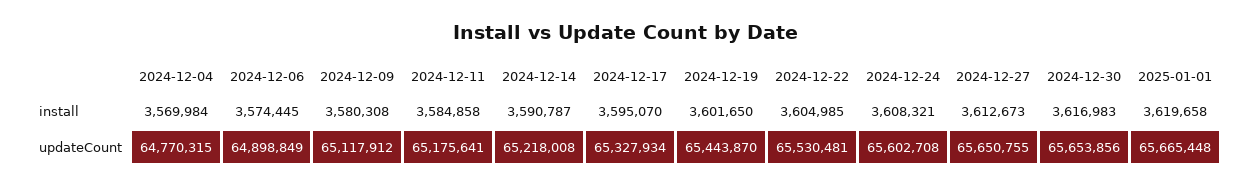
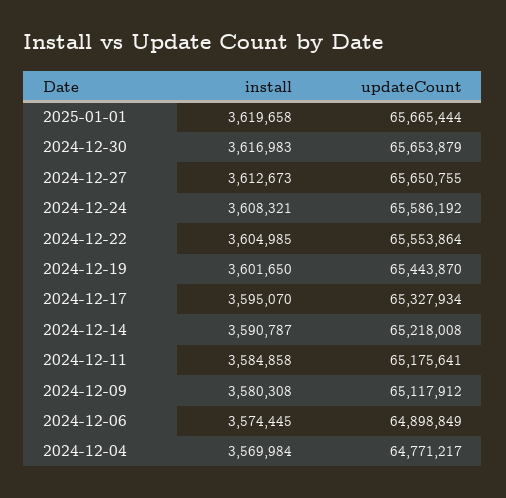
  {
    "2024-12-04": {
      "install": 3569984,
-     "updateCount": 64770315
+     "updateCount": 64771217
    },
    "2024-12-06": {
      "install": 3574445,
      "updateCount": 64898849
    },
    "2024-12-09": {
      "install": 3580308,
      "updateCount": 65117912
    },
    "2024-12-11": {
      "install": 3584858,
      "updateCount": 65175641
    },
    "2024-12-14": {
      "install": 3590787,
      "updateCount": 65218008
    },
    "2024-12-17": {
      "install": 3595070,
      "updateCount": 65327934
    },
    "2024-12-19": {
      "install": 3601650,
      "updateCount": 65443870
    },
    "2024-12-22": {
      "install": 3604985,
-     "updateCount": 65530481
+     "updateCount": 65553864
    },
    "2024-12-24": {
      "install": 3608321,
-     "updateCount": 65602708
+     "updateCount": 65586192
    },
    "2024-12-27": {
      "install": 3612673,
      "updateCount": 65650755
    },
    "2024-12-30": {
      "install": 3616983,
-     "updateCount": 65653856
+     "updateCount": 65653879
    },
    "2025-01-01": {
      "install": 3619658,
-     "updateCount": 65665448
+     "updateCount": 65665444
    }
  }

